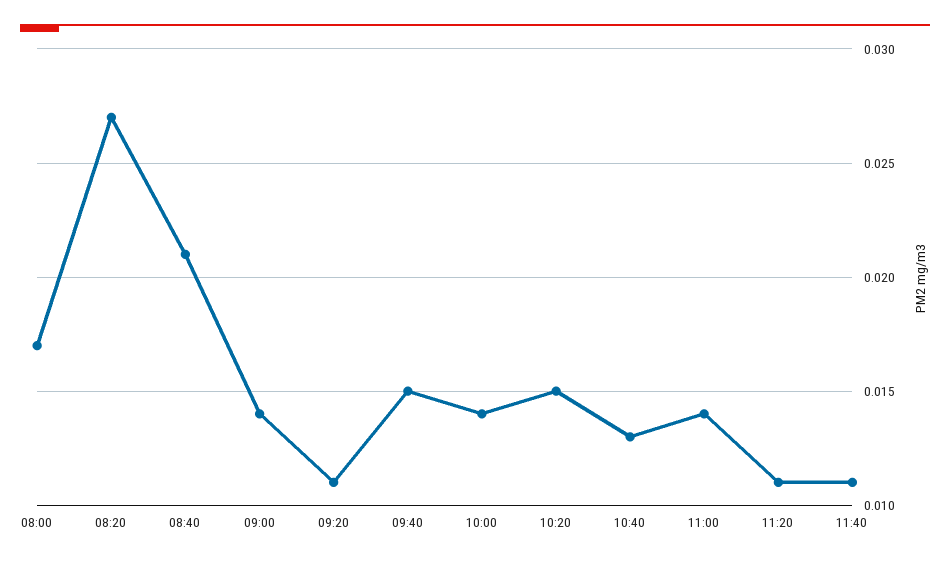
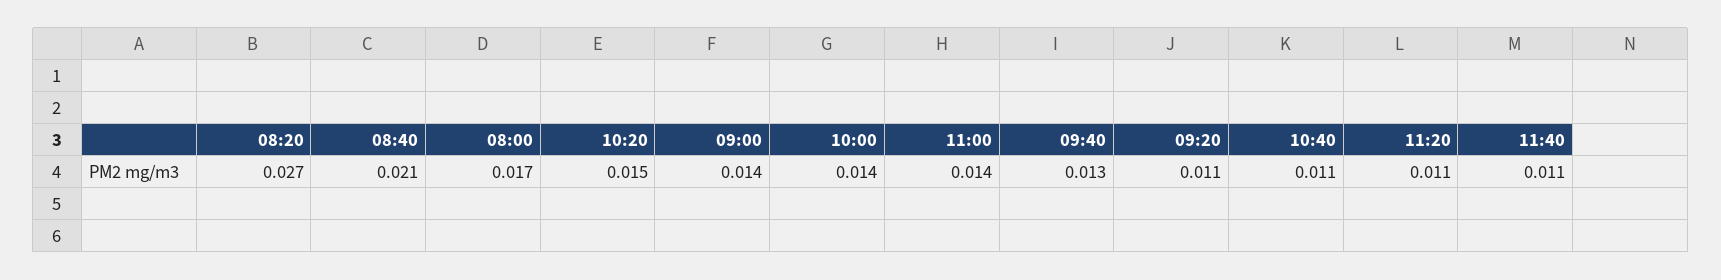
  {
    "08:00": 0.017,
    "08:20": 0.027,
    "08:40": 0.021,
    "09:00": 0.014,
    "09:20": 0.011,
-   "09:40": 0.015,
+   "09:40": 0.013,
    "10:00": 0.014,
    "10:20": 0.015,
-   "10:40": 0.013,
+   "10:40": 0.011,
    "11:00": 0.014,
    "11:20": 0.011,
    "11:40": 0.011
  }

